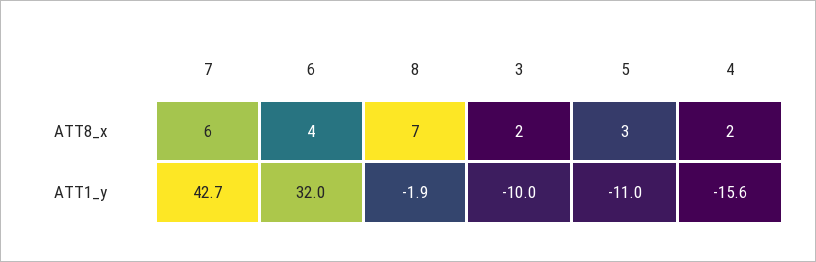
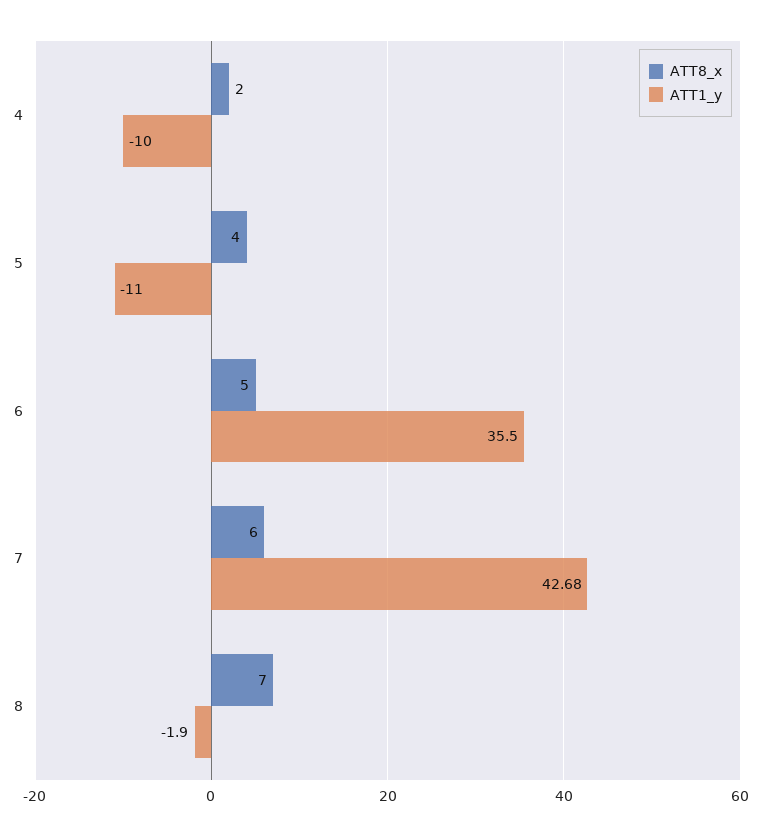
  {
    "ATT8_x": {
      "7": 6,
-     "6": 4,
+     "6": 5,
      "8": 7,
-     "3": 2,
-     "5": 3,
+     "5": 4,
      "4": 2
    },
    "ATT1_y": {
      "7": 42.68,
-     "6": 32,
+     "6": 35.5,
      "8": -1.9,
-     "3": -10,
      "5": -11,
-     "4": -15.6
+     "4": -10
    }
  }

